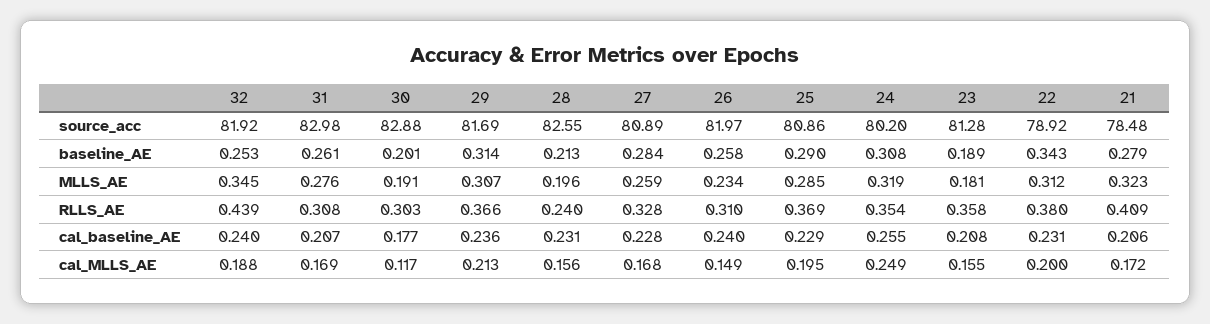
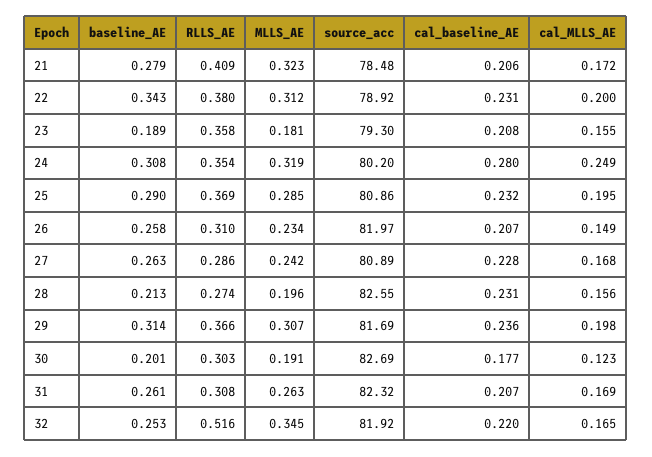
  {
    "32": {
      "source_acc": 81.92,
      "baseline_AE": 0.253,
      "MLLS_AE": 0.345,
-     "RLLS_AE": 0.439,
+     "RLLS_AE": 0.516,
-     "cal_baseline_AE": 0.24,
+     "cal_baseline_AE": 0.22,
-     "cal_MLLS_AE": 0.188
+     "cal_MLLS_AE": 0.165
    },
    "31": {
-     "source_acc": 82.98,
+     "source_acc": 82.32,
      "baseline_AE": 0.261,
-     "MLLS_AE": 0.276,
+     "MLLS_AE": 0.263,
      "RLLS_AE": 0.308,
      "cal_baseline_AE": 0.207,
      "cal_MLLS_AE": 0.169
    },
    "30": {
-     "source_acc": 82.88,
+     "source_acc": 82.69,
      "baseline_AE": 0.201,
      "MLLS_AE": 0.191,
      "RLLS_AE": 0.303,
      "cal_baseline_AE": 0.177,
-     "cal_MLLS_AE": 0.117
+     "cal_MLLS_AE": 0.123
    },
    "29": {
      "source_acc": 81.69,
      "baseline_AE": 0.314,
      "MLLS_AE": 0.307,
      "RLLS_AE": 0.366,
      "cal_baseline_AE": 0.236,
-     "cal_MLLS_AE": 0.213
+     "cal_MLLS_AE": 0.198
    },
    "28": {
      "source_acc": 82.55,
      "baseline_AE": 0.213,
      "MLLS_AE": 0.196,
-     "RLLS_AE": 0.24,
+     "RLLS_AE": 0.274,
      "cal_baseline_AE": 0.231,
      "cal_MLLS_AE": 0.156
    },
    "27": {
      "source_acc": 80.89,
-     "baseline_AE": 0.284,
+     "baseline_AE": 0.263,
-     "MLLS_AE": 0.259,
+     "MLLS_AE": 0.242,
-     "RLLS_AE": 0.328,
+     "RLLS_AE": 0.286,
      "cal_baseline_AE": 0.228,
      "cal_MLLS_AE": 0.168
    },
    "26": {
      "source_acc": 81.97,
      "baseline_AE": 0.258,
      "MLLS_AE": 0.234,
      "RLLS_AE": 0.31,
-     "cal_baseline_AE": 0.24,
+     "cal_baseline_AE": 0.207,
      "cal_MLLS_AE": 0.149
    },
    "25": {
      "source_acc": 80.86,
      "baseline_AE": 0.29,
      "MLLS_AE": 0.285,
      "RLLS_AE": 0.369,
-     "cal_baseline_AE": 0.229,
+     "cal_baseline_AE": 0.232,
      "cal_MLLS_AE": 0.195
    },
    "24": {
      "source_acc": 80.2,
      "baseline_AE": 0.308,
      "MLLS_AE": 0.319,
      "RLLS_AE": 0.354,
-     "cal_baseline_AE": 0.255,
+     "cal_baseline_AE": 0.28,
      "cal_MLLS_AE": 0.249
    },
    "23": {
-     "source_acc": 81.28,
+     "source_acc": 79.3,
      "baseline_AE": 0.189,
      "MLLS_AE": 0.181,
      "RLLS_AE": 0.358,
      "cal_baseline_AE": 0.208,
      "cal_MLLS_AE": 0.155
    },
    "22": {
      "source_acc": 78.92,
      "baseline_AE": 0.343,
      "MLLS_AE": 0.312,
      "RLLS_AE": 0.38,
      "cal_baseline_AE": 0.231,
      "cal_MLLS_AE": 0.2
    },
    "21": {
      "source_acc": 78.48,
      "baseline_AE": 0.279,
      "MLLS_AE": 0.323,
      "RLLS_AE": 0.409,
      "cal_baseline_AE": 0.206,
      "cal_MLLS_AE": 0.172
    }
  }

